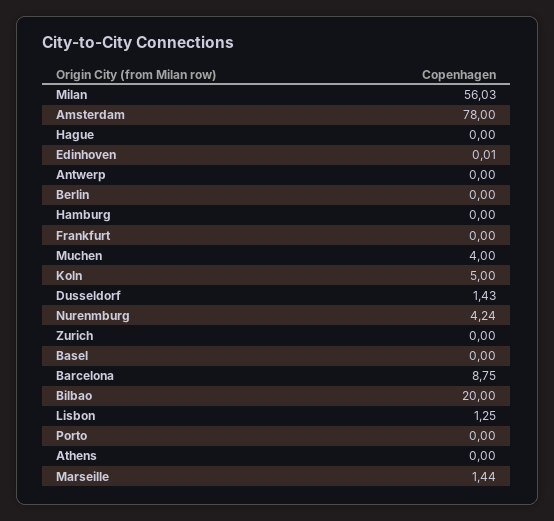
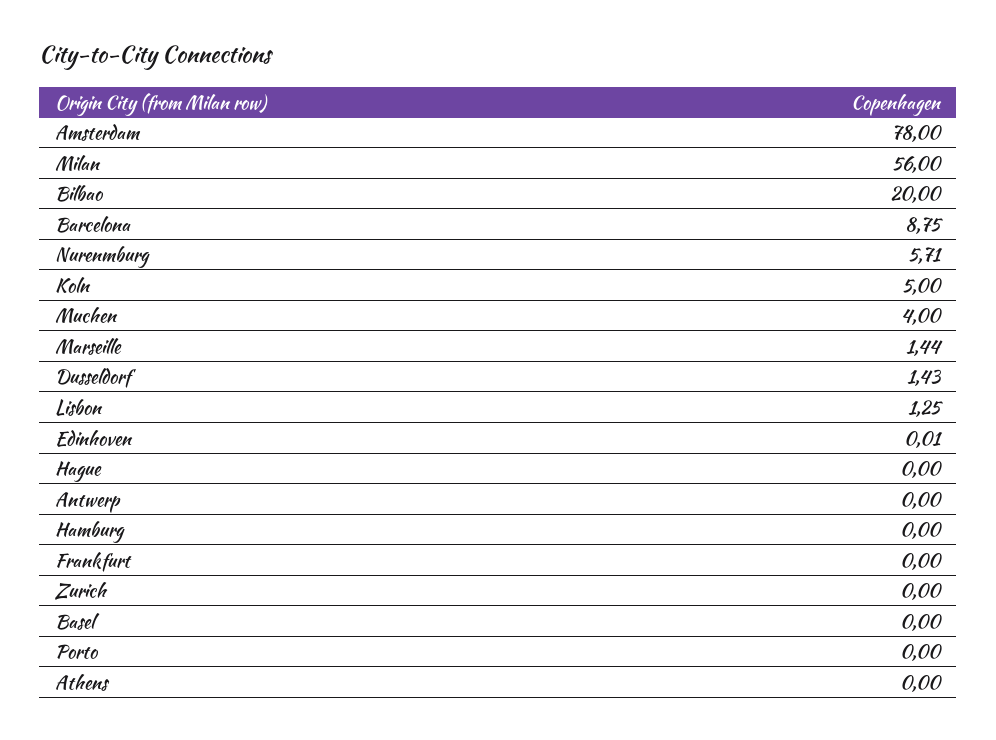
  {
-   "Milan": 56.03,
+   "Milan": 56,
    "Amsterdam": 78,
    "Hague": 0,
    "Edinhoven": 0.01,
    "Antwerp": 0,
-   "Berlin": 0,
    "Hamburg": 0,
    "Frankfurt": 0,
    "Muchen": 4,
    "Koln": 5,
    "Dusseldorf": 1.43,
-   "Nurenmburg": 4.24,
+   "Nurenmburg": 5.71,
    "Zurich": 0,
    "Basel": 0,
    "Barcelona": 8.75,
    "Bilbao": 20,
    "Lisbon": 1.25,
    "Porto": 0,
    "Athens": 0,
    "Marseille": 1.44
  }

